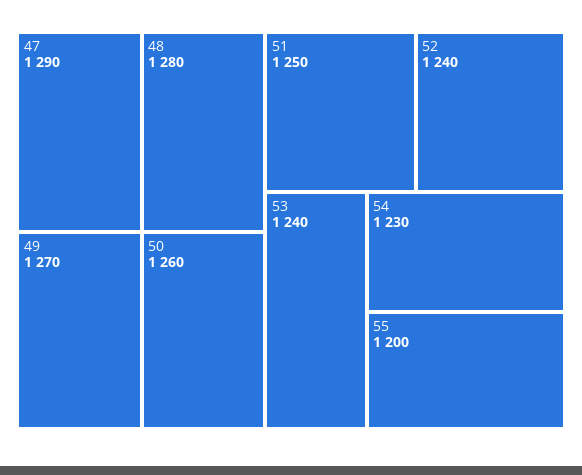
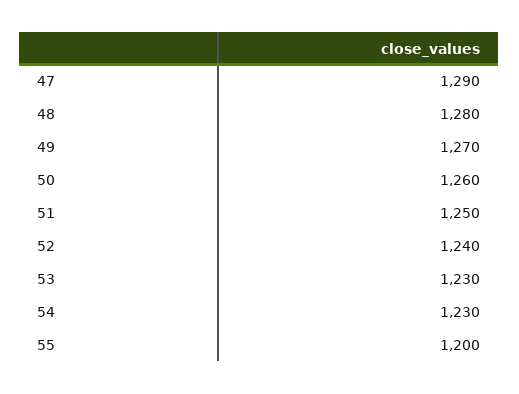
  {
    "47": 1290,
    "48": 1280,
    "49": 1270,
    "50": 1260,
    "51": 1250,
    "52": 1240,
-   "53": 1240,
+   "53": 1230,
    "54": 1230,
    "55": 1200
  }

